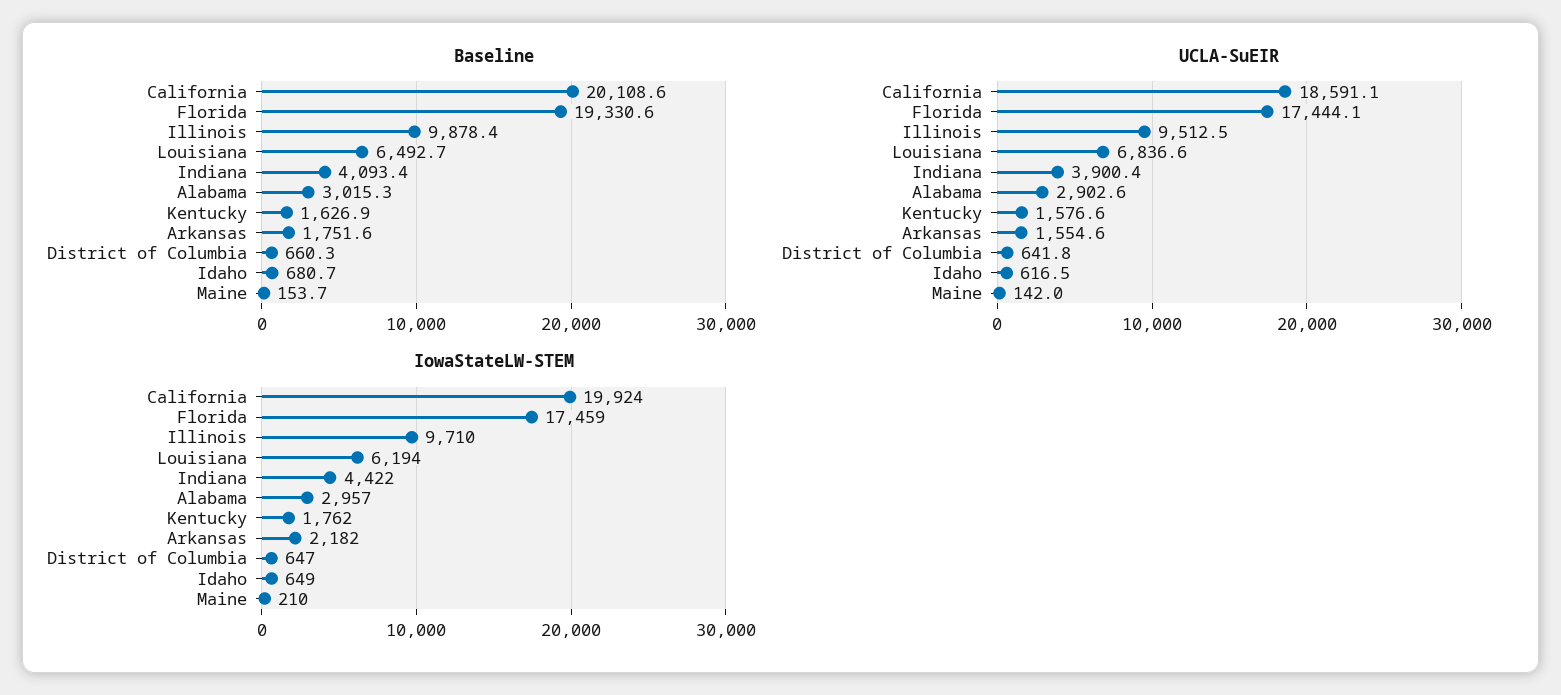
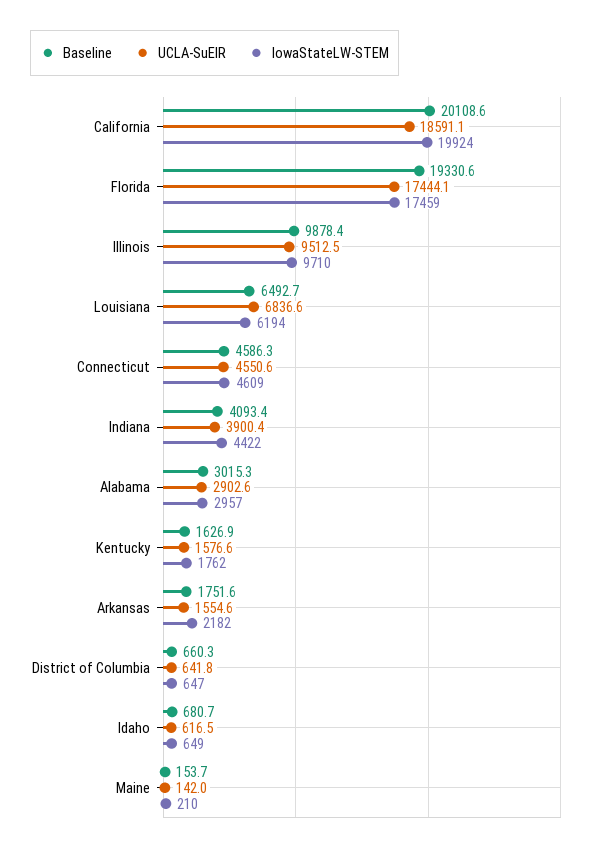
  {
    "Baseline": {
      "California": 20108.6,
      "Florida": 19330.6,
      "Illinois": 9878.4,
      "Louisiana": 6492.7,
      "Indiana": 4093.4,
      "Alabama": 3015.3,
      "Kentucky": 1626.9,
      "Arkansas": 1751.6,
      "District of Columbia": 660.3,
      "Idaho": 680.7,
-     "Maine": 153.7
+     "Maine": 153.7,
+     "Connecticut": 4586.3
    },
    "UCLA-SuEIR": {
      "California": 18591.1,
      "Florida": 17444.1,
      "Illinois": 9512.5,
      "Louisiana": 6836.6,
      "Indiana": 3900.4,
      "Alabama": 2902.6,
      "Kentucky": 1576.6,
      "Arkansas": 1554.6,
      "District of Columbia": 641.8,
      "Idaho": 616.5,
-     "Maine": 142
+     "Maine": 142,
+     "Connecticut": 4550.6
    },
    "IowaStateLW-STEM": {
      "California": 19924,
      "Florida": 17459,
      "Illinois": 9710,
      "Louisiana": 6194,
      "Indiana": 4422,
      "Alabama": 2957,
      "Kentucky": 1762,
      "Arkansas": 2182,
      "District of Columbia": 647,
      "Idaho": 649,
-     "Maine": 210
+     "Maine": 210,
+     "Connecticut": 4609
    }
  }

